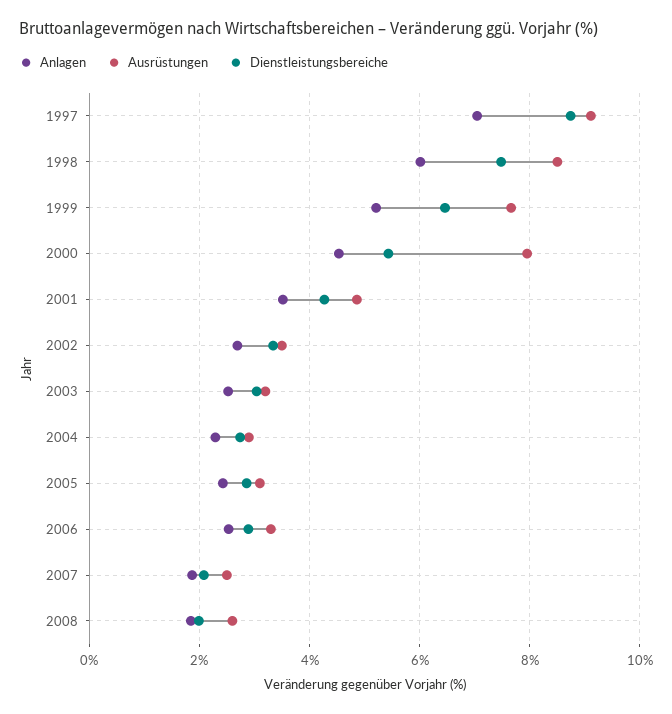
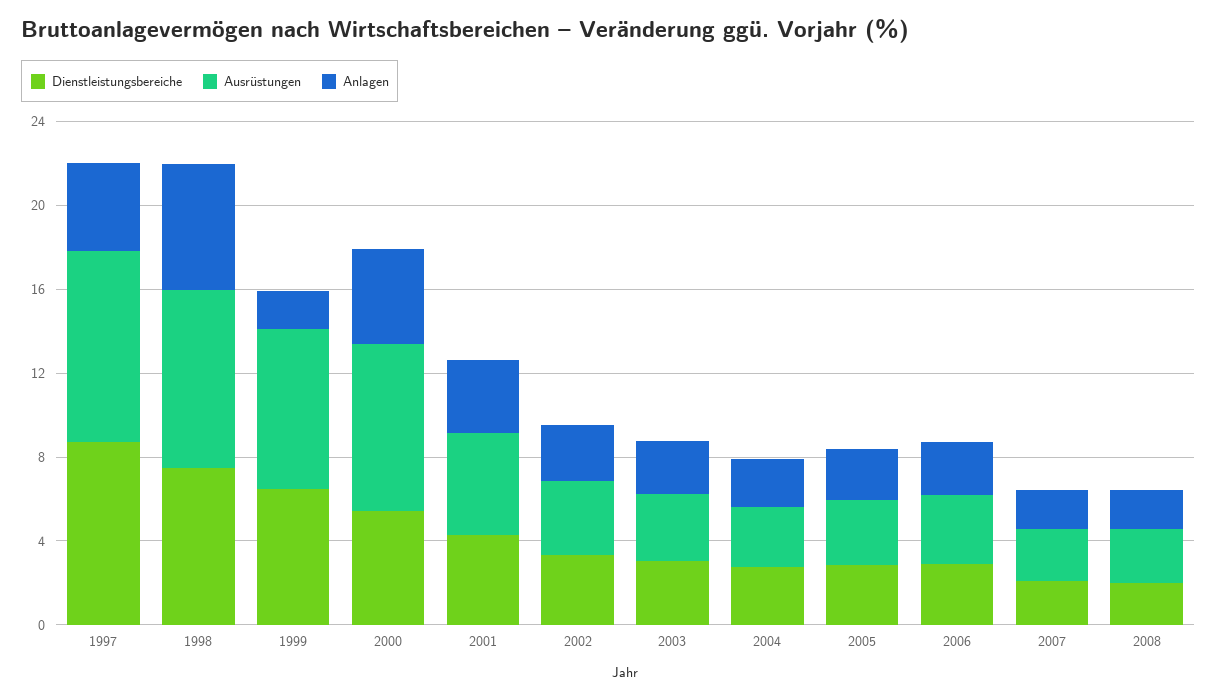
  {
    "Anlagen": {
-     "1997": 7,
+     "1997": 4,
      "1998": 6,
-     "1999": 5.2,
+     "1999": 2,
      "2000": 4.6,
      "2001": 3.6,
      "2002": 2.6,
      "2003": 2.6,
      "2004": 2.2,
      "2005": 2.4,
      "2006": 2.6,
      "2007": 1.8,
      "2008": 1.8
    },
    "Ausrüstungen": {
      "1997": 9.2,
      "1998": 8.6,
      "1999": 7.6,
      "2000": 8,
      "2001": 4.8,
      "2002": 3.6,
      "2003": 3.2,
      "2004": 3,
      "2005": 3.2,
      "2006": 3.4,
      "2007": 2.6,
      "2008": 2.6
    },
    "Dienstleistungsbereiche": {
      "1997": 8.8,
      "1998": 7.4,
      "1999": 6.4,
      "2000": 5.4,
      "2001": 4.2,
      "2002": 3.4,
      "2003": 3,
      "2004": 2.8,
      "2005": 2.8,
      "2006": 2.8,
      "2007": 2,
      "2008": 2
    }
  }

